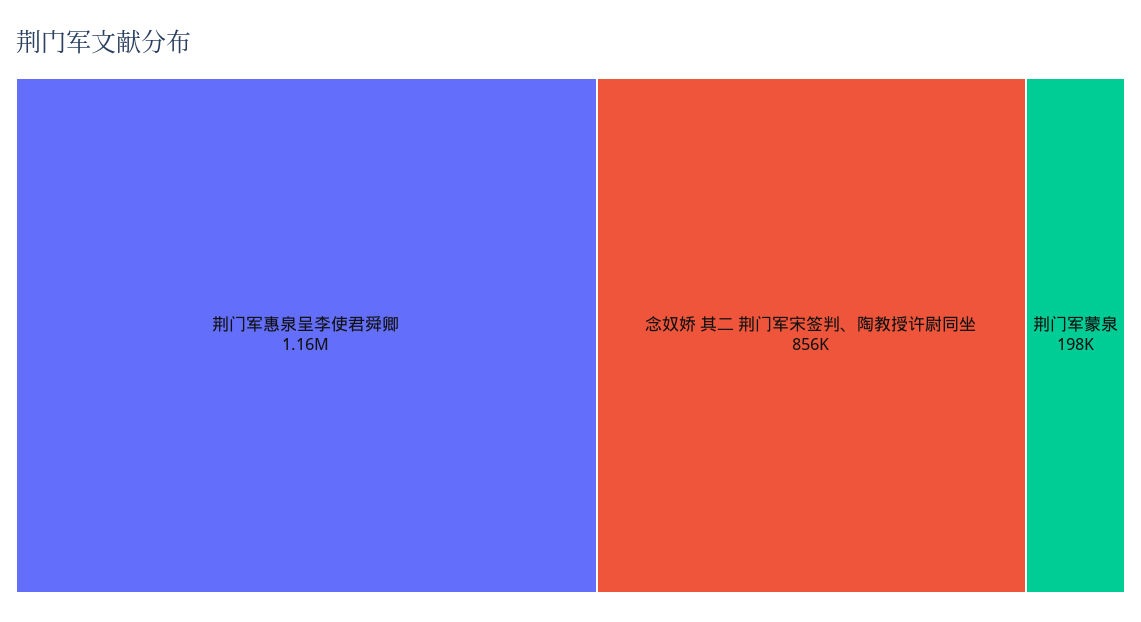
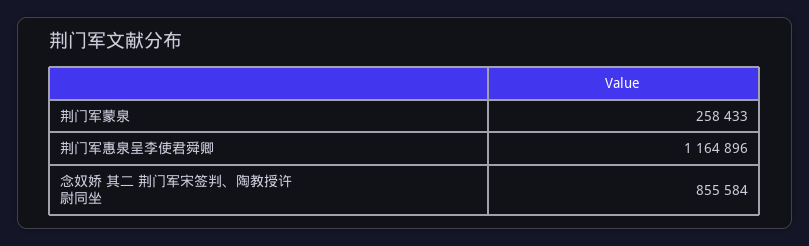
  {
    "荆门军惠泉呈李使君舜卿": 1164896,
    "念奴娇 其二 荆门军宋签判、陶教授许尉同坐": 855584,
-   "荆门军蒙泉": 198000
+   "荆门军蒙泉": 258433
  }

